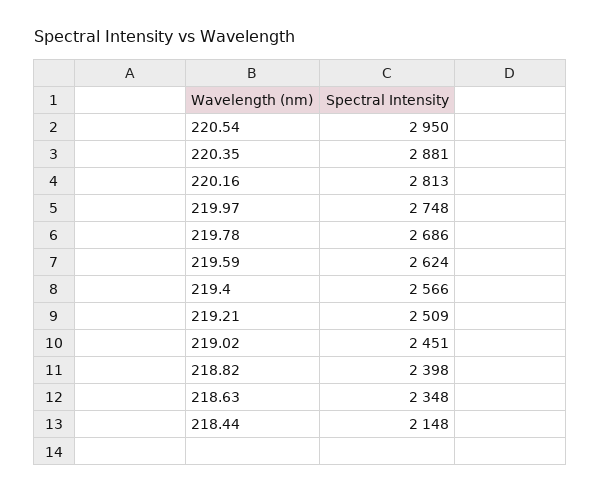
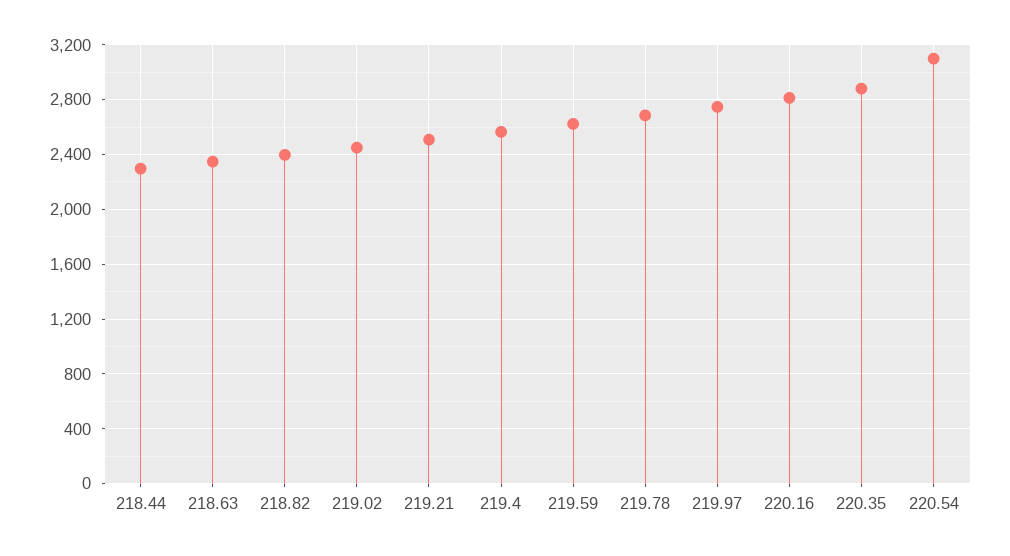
  {
-   "220.54": 2950,
+   "220.54": 3100,
    "220.35": 2881,
    "220.16": 2813,
    "219.97": 2748,
    "219.78": 2686,
    "219.59": 2624,
    "219.4": 2566,
    "219.21": 2509,
    "219.02": 2451,
    "218.82": 2398,
    "218.63": 2348,
-   "218.44": 2148
+   "218.44": 2300
  }

